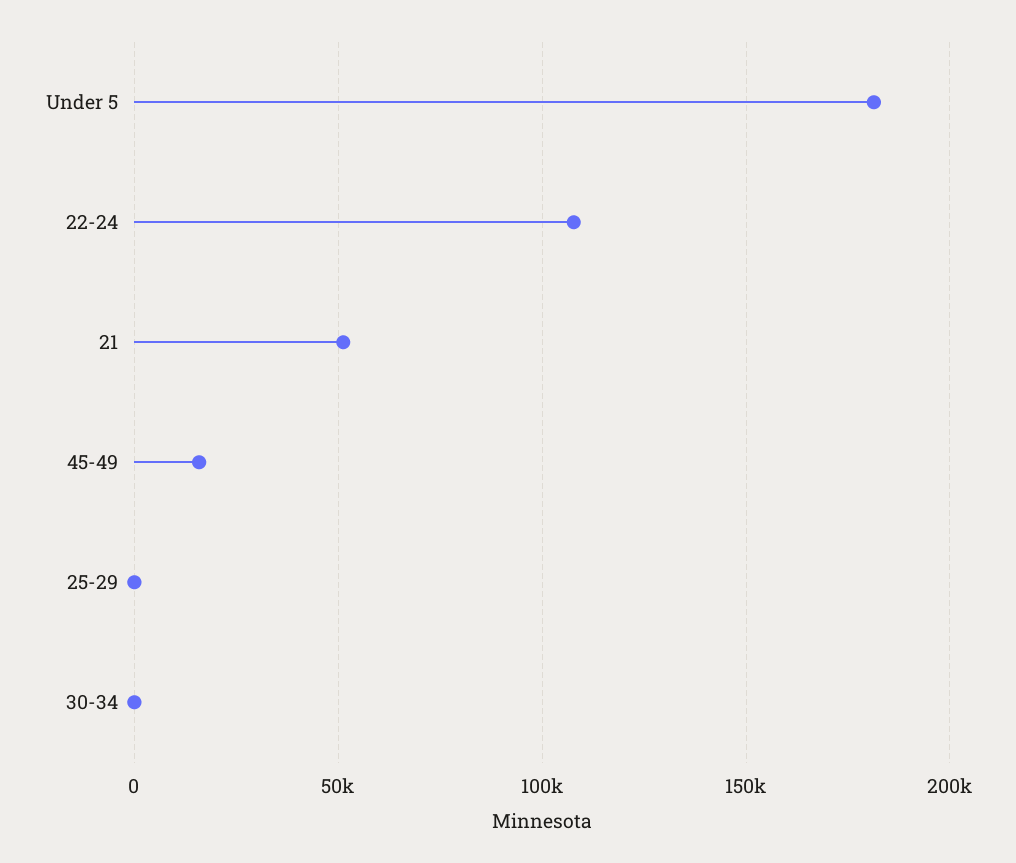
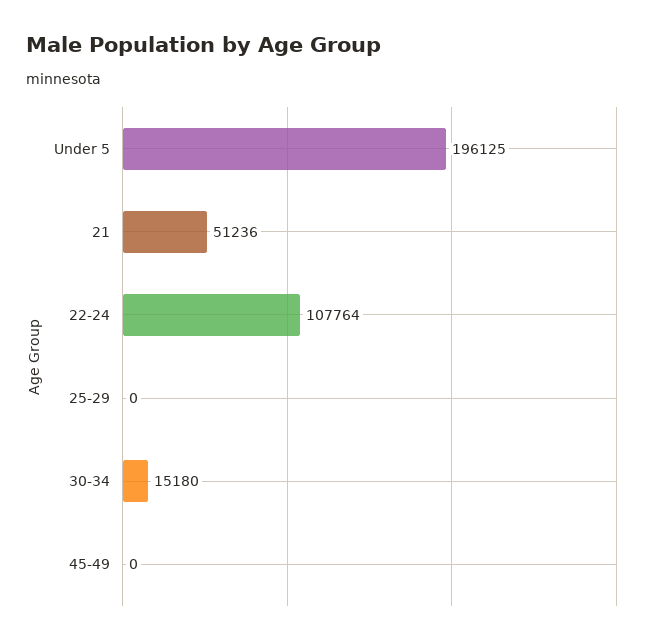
  {
-   "Under 5": 180000,
+   "Under 5": 196125,
    "22-24": 107764,
    "21": 51236,
-   "45-49": 15000,
+   "45-49": 0,
    "25-29": 0,
-   "30-34": 0
+   "30-34": 15180
  }

